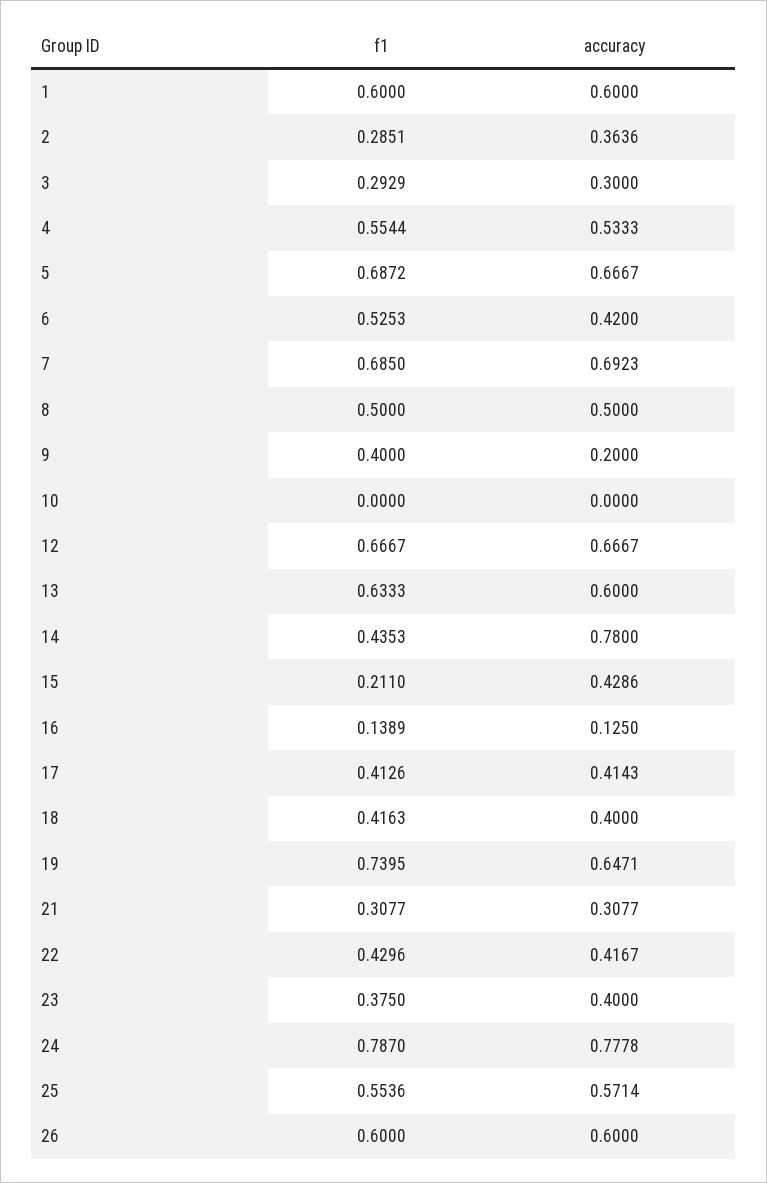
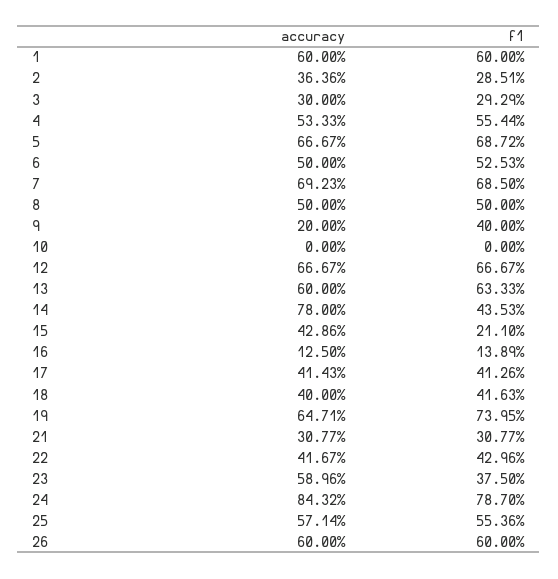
  {
    "f1": {
      "1": 0.6,
      "2": 0.2851,
      "3": 0.2929,
      "4": 0.5544,
      "5": 0.6872,
      "6": 0.5253,
      "7": 0.685,
      "8": 0.5,
      "9": 0.4,
      "10": 0,
      "12": 0.6667,
      "13": 0.6333,
      "14": 0.4353,
      "15": 0.211,
      "16": 0.1389,
      "17": 0.4126,
      "18": 0.4163,
      "19": 0.7395,
      "21": 0.3077,
      "22": 0.4296,
      "23": 0.375,
      "24": 0.787,
      "25": 0.5536,
      "26": 0.6
    },
    "accuracy": {
      "1": 0.6,
      "2": 0.3636,
      "3": 0.3,
      "4": 0.5333,
      "5": 0.6667,
-     "6": 0.42,
+     "6": 0.5,
      "7": 0.6923,
      "8": 0.5,
      "9": 0.2,
      "10": 0,
      "12": 0.6667,
      "13": 0.6,
      "14": 0.78,
      "15": 0.4286,
      "16": 0.125,
      "17": 0.4143,
      "18": 0.4,
      "19": 0.6471,
      "21": 0.3077,
      "22": 0.4167,
-     "23": 0.4,
+     "23": 0.5896,
-     "24": 0.7778,
+     "24": 0.8432,
      "25": 0.5714,
      "26": 0.6
    }
  }

